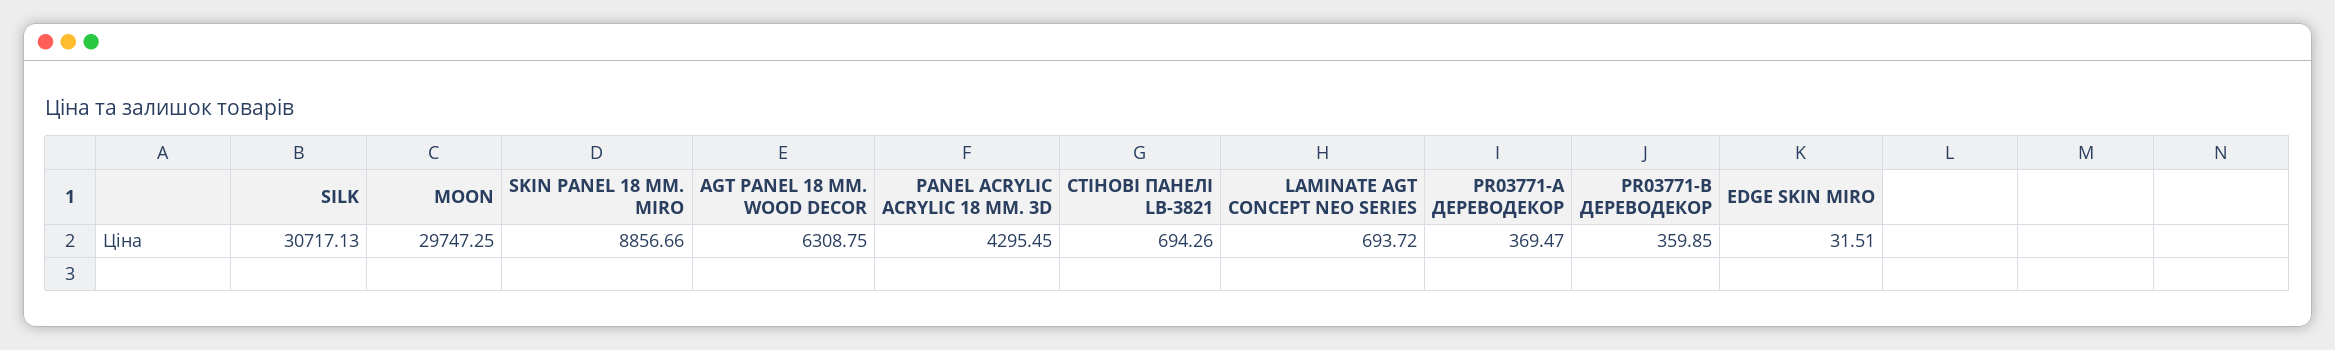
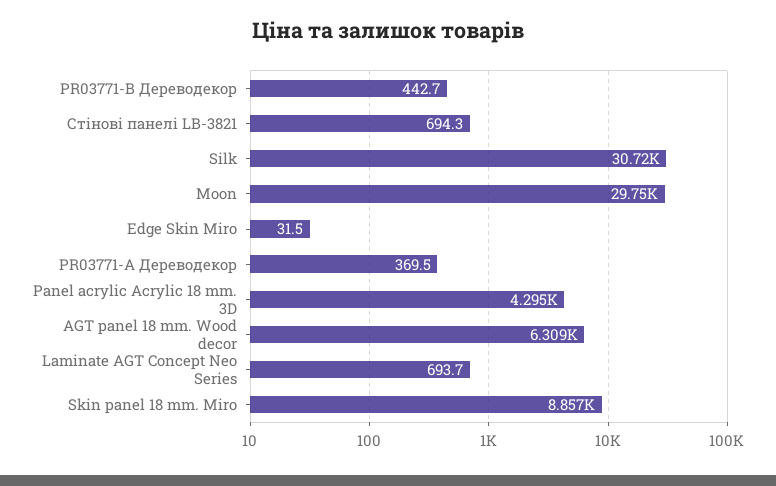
  {
    "SILK": 30717.13,
    "MOON": 29747.25,
    "SKIN PANEL 18 MM. MIRO": 8856.66,
    "AGT PANEL 18 MM. WOOD DECOR": 6308.75,
    "PANEL ACRYLIC ACRYLIC 18 MM. 3D": 4295.45,
    "СТІНОВІ ПАНЕЛІ LB-3821": 694.26,
    "LAMINATE AGT CONCEPT NEO SERIES": 693.72,
    "PR03771-А ДЕРЕВОДЕКОР": 369.47,
-   "PR03771-B ДЕРЕВОДЕКОР": 359.85,
+   "PR03771-B ДЕРЕВОДЕКОР": 442.7,
    "EDGE SKIN MIRO": 31.51
  }

